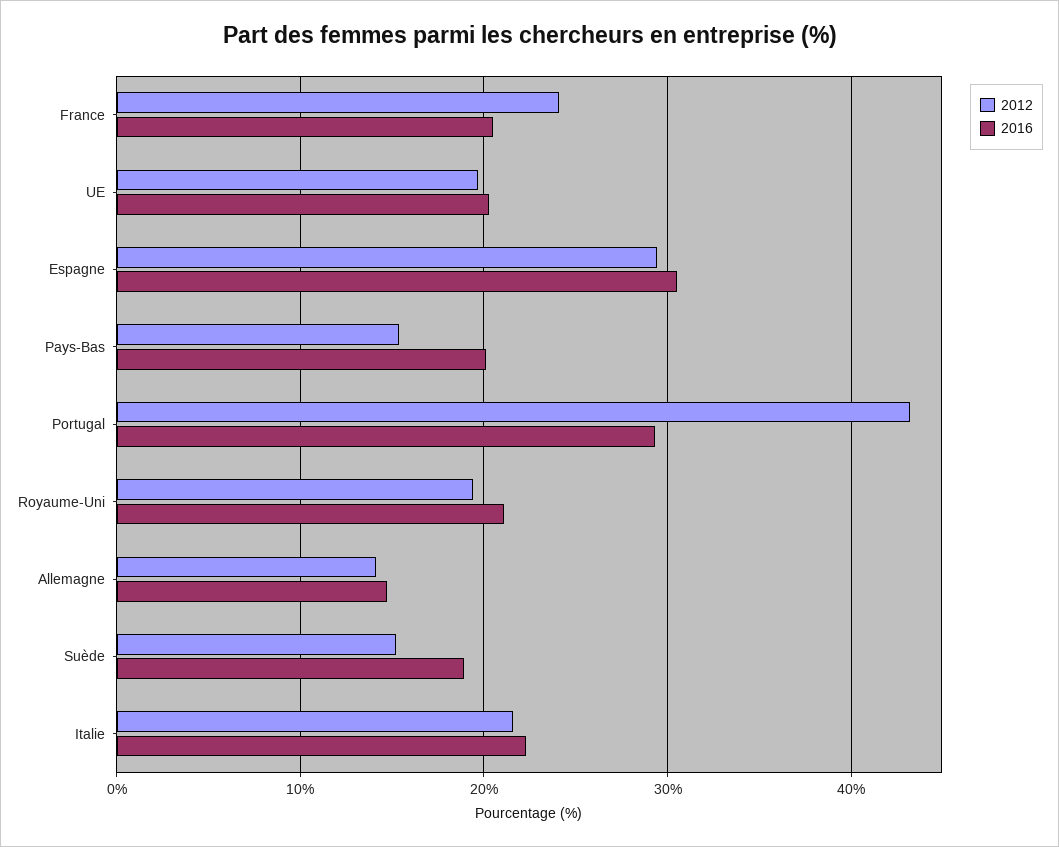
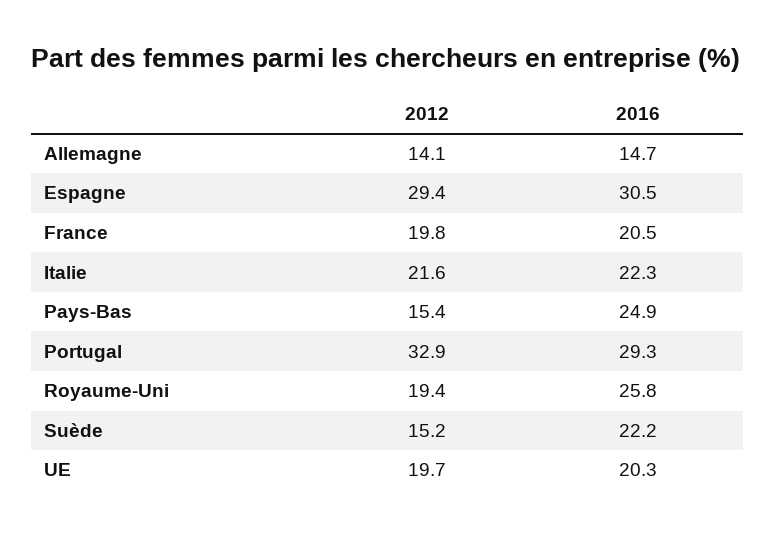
  {
    "2012": {
-     "France": 24,
+     "France": 19.8,
      "UE": 19.7,
      "Espagne": 29.4,
      "Pays-Bas": 15.4,
-     "Portugal": 43,
+     "Portugal": 32.9,
      "Royaume-Uni": 19.4,
      "Allemagne": 14.1,
      "Suède": 15.2,
      "Italie": 21.6
    },
    "2016": {
      "France": 20.5,
      "UE": 20.3,
      "Espagne": 30.5,
-     "Pays-Bas": 20,
+     "Pays-Bas": 24.9,
      "Portugal": 29.3,
-     "Royaume-Uni": 21,
+     "Royaume-Uni": 25.8,
      "Allemagne": 14.7,
-     "Suède": 19,
+     "Suède": 22.2,
      "Italie": 22.3
    }
  }

